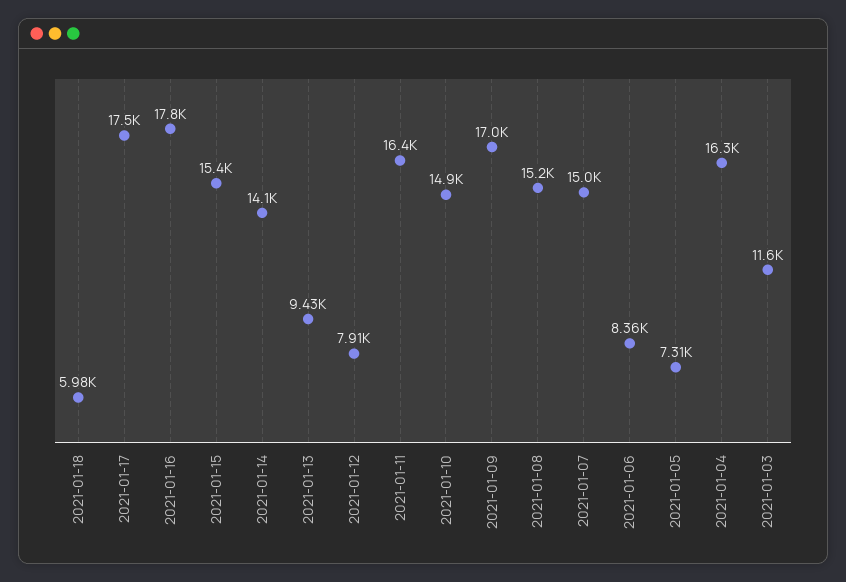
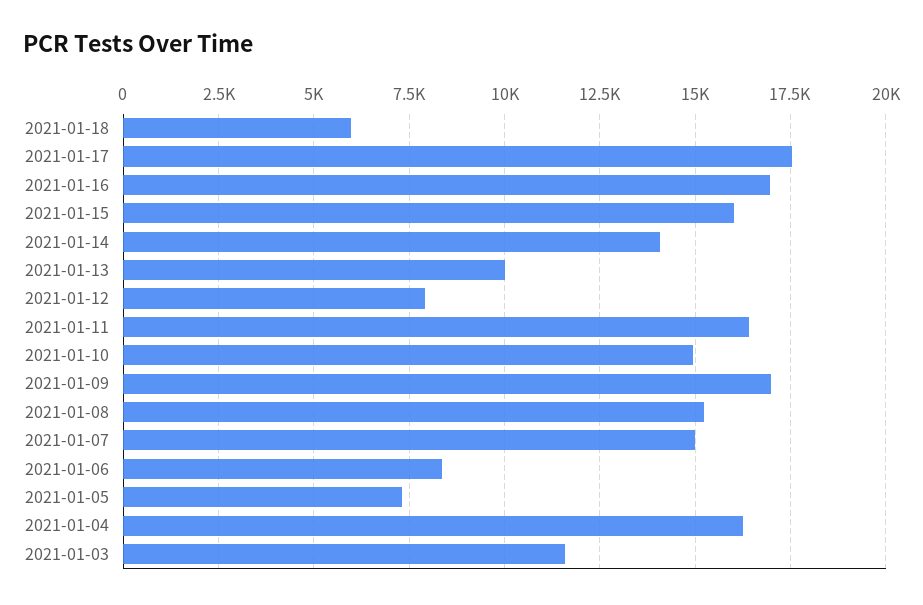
  {
    "2021-01-18": 5980,
    "2021-01-17": 17500,
-   "2021-01-16": 17800,
+   "2021-01-16": 17000,
-   "2021-01-15": 15400,
+   "2021-01-15": 16000,
    "2021-01-14": 14100,
-   "2021-01-13": 9430,
+   "2021-01-13": 10000,
    "2021-01-12": 7910,
    "2021-01-11": 16400,
    "2021-01-10": 14900,
    "2021-01-09": 17000,
    "2021-01-08": 15200,
    "2021-01-07": 15000,
    "2021-01-06": 8360,
    "2021-01-05": 7310,
    "2021-01-04": 16300,
    "2021-01-03": 11600
  }

